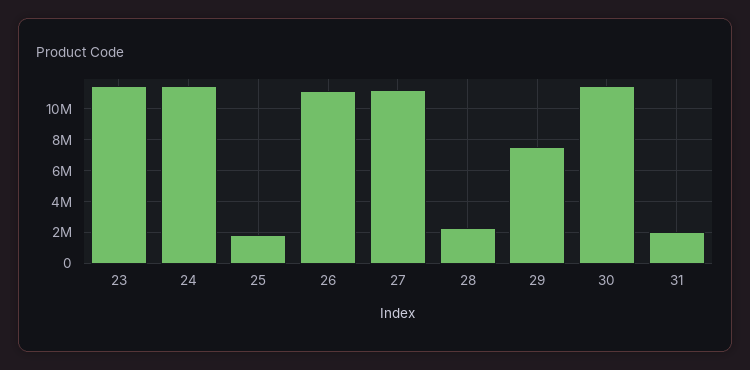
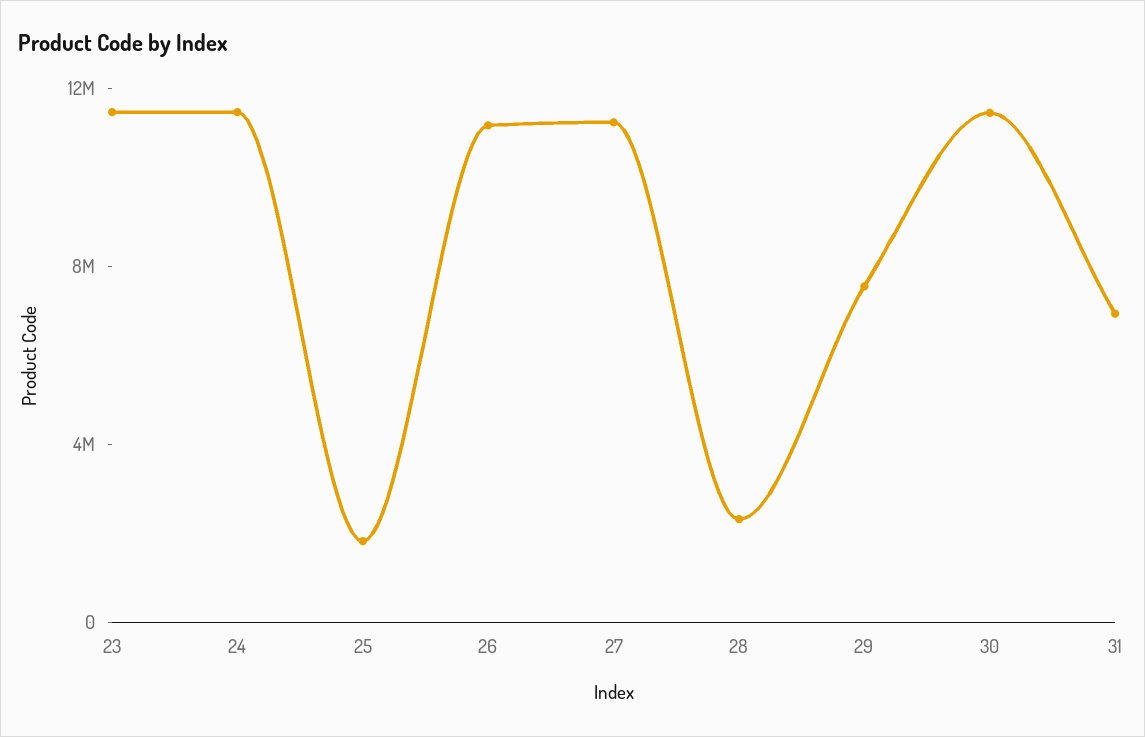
  {
    "23": 11500000,
    "24": 11500000,
    "25": 2000000,
    "26": 11000000,
    "27": 11000000,
    "28": 2500000,
    "29": 7500000,
    "30": 11500000,
-   "31": 2000000
+   "31": 7000000
  }

